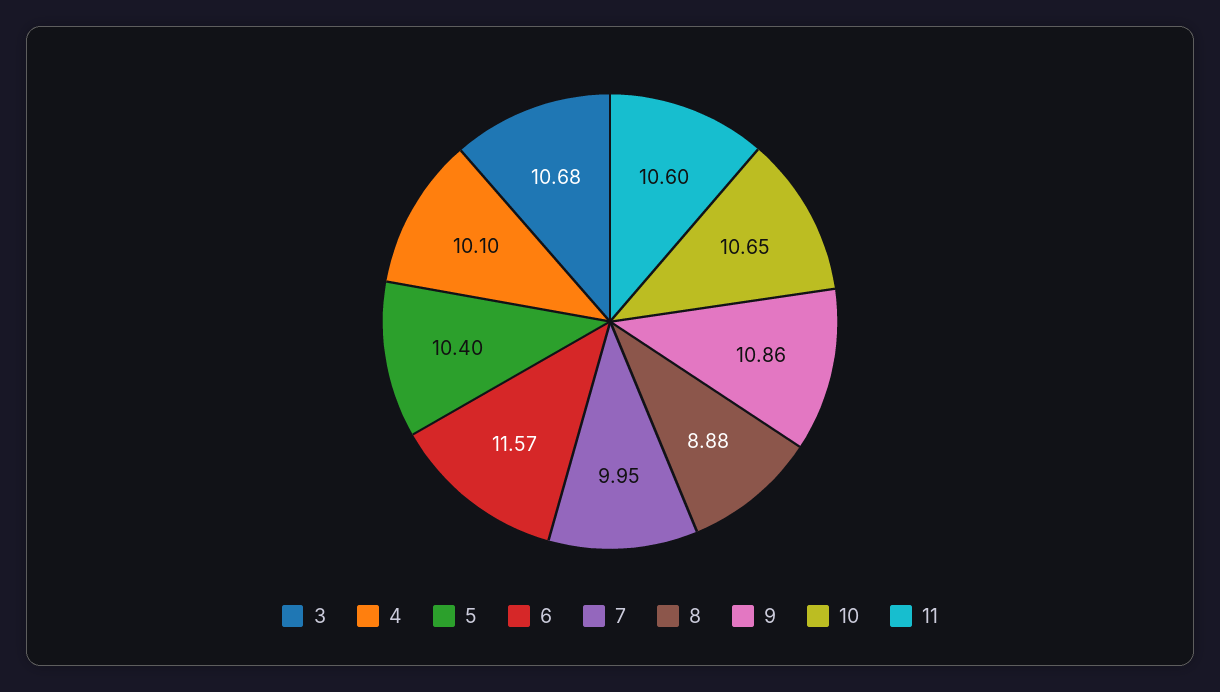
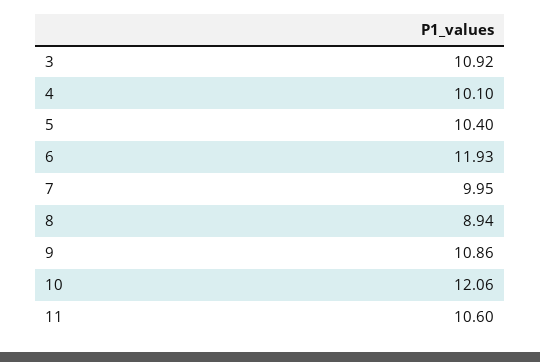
  {
-   "3": 10.68,
+   "3": 10.92,
    "4": 10.1,
    "5": 10.4,
-   "6": 11.57,
+   "6": 11.93,
    "7": 9.95,
-   "8": 8.88,
+   "8": 8.94,
    "9": 10.86,
-   "10": 10.65,
+   "10": 12.06,
    "11": 10.6
  }

